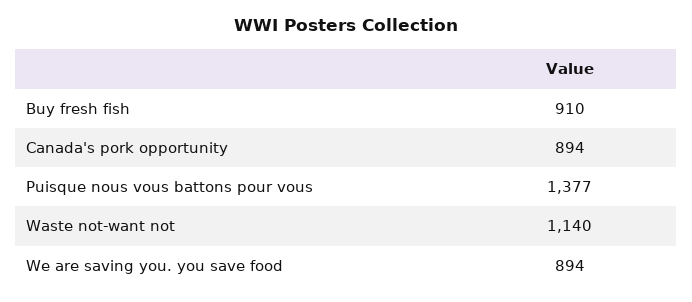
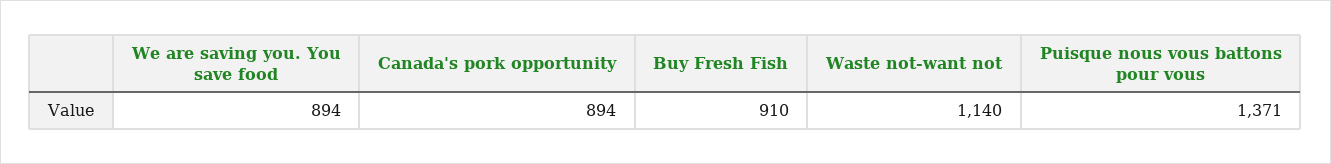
  {
    "Buy fresh fish": 910,
    "Canada's pork opportunity": 894,
-   "Puisque nous vous battons pour vous": 1377,
+   "Puisque nous vous battons pour vous": 1371,
    "Waste not-want not": 1140,
    "We are saving you. you save food": 894
  }

